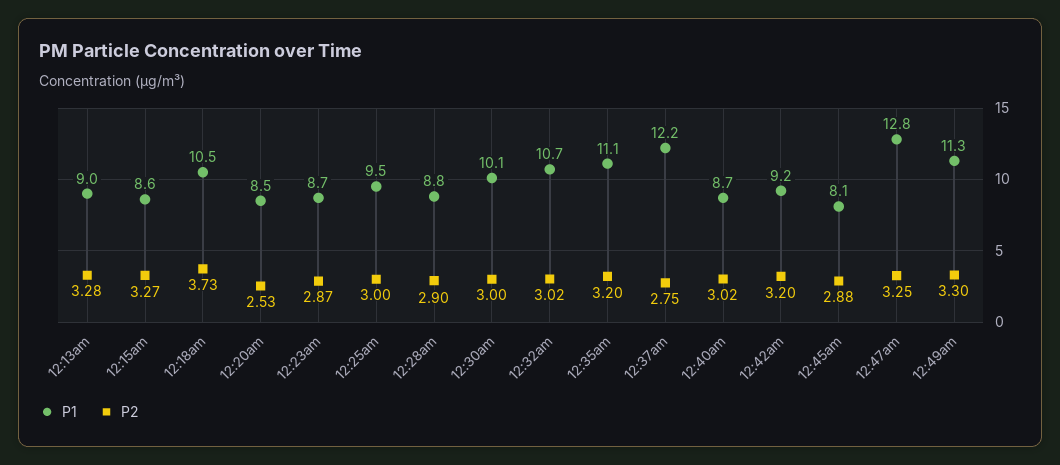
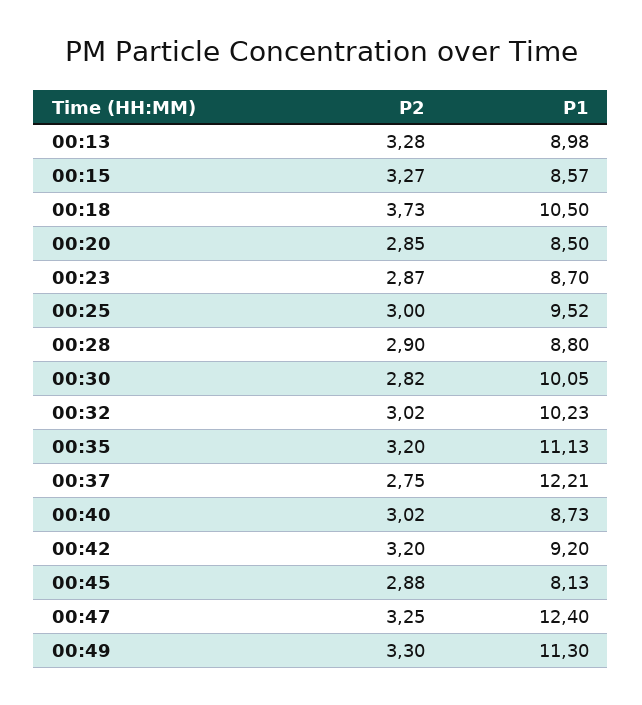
  {
    "P1": {
      "12:13am": 8.98,
      "12:15am": 8.57,
      "12:18am": 10.5,
      "12:20am": 8.5,
      "12:23am": 8.7,
      "12:25am": 9.52,
      "12:28am": 8.8,
      "12:30am": 10.05,
-     "12:32am": 10.7,
+     "12:32am": 10.23,
      "12:35am": 11.13,
      "12:37am": 12.21,
      "12:40am": 8.73,
      "12:42am": 9.2,
      "12:45am": 8.13,
-     "12:47am": 12.8,
+     "12:47am": 12.4,
      "12:49am": 11.3
    },
    "P2": {
      "12:13am": 3.28,
      "12:15am": 3.27,
      "12:18am": 3.73,
-     "12:20am": 2.53,
+     "12:20am": 2.85,
      "12:23am": 2.87,
      "12:25am": 3,
      "12:28am": 2.9,
-     "12:30am": 3,
+     "12:30am": 2.82,
      "12:32am": 3.02,
      "12:35am": 3.2,
      "12:37am": 2.75,
      "12:40am": 3.02,
      "12:42am": 3.2,
      "12:45am": 2.88,
      "12:47am": 3.25,
      "12:49am": 3.3
    }
  }

